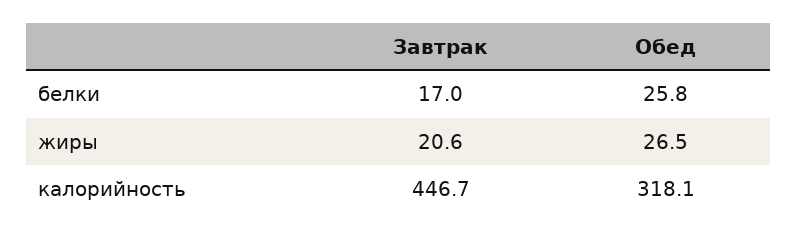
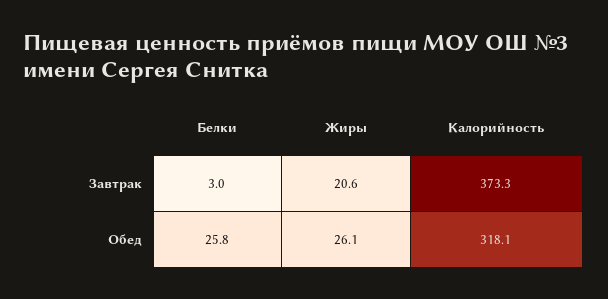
  {
    "Завтрак": {
-     "белки": 17,
+     "белки": 3,
      "жиры": 20.6,
-     "калорийность": 446.7
+     "калорийность": 373.3
    },
    "Обед": {
      "белки": 25.8,
-     "жиры": 26.5,
+     "жиры": 26.1,
      "калорийность": 318.1
    }
  }

